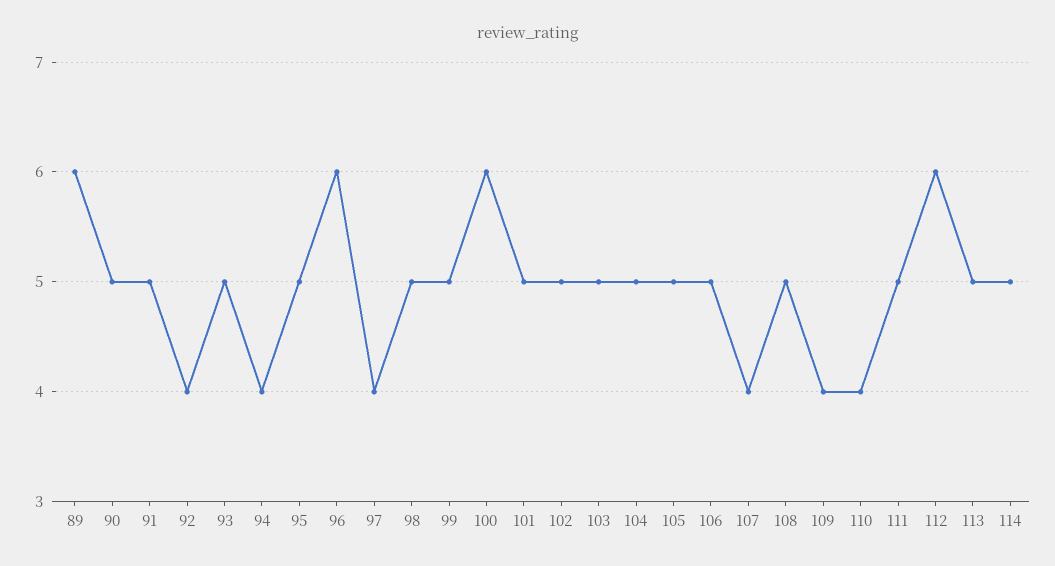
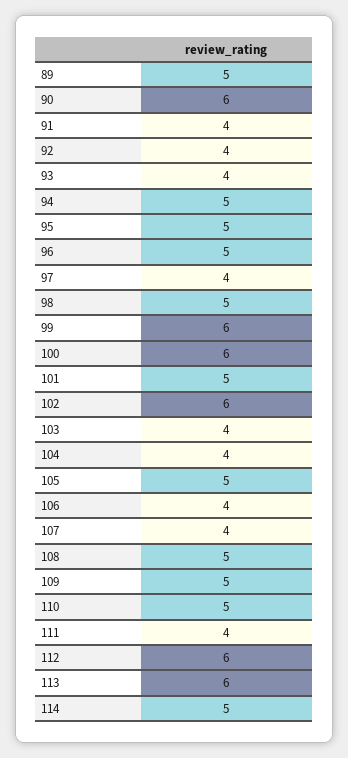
  {
-   "89": 6,
+   "89": 5,
-   "90": 5,
+   "90": 6,
-   "91": 5,
+   "91": 4,
    "92": 4,
-   "93": 5,
+   "93": 4,
-   "94": 4,
+   "94": 5,
    "95": 5,
-   "96": 6,
+   "96": 5,
    "97": 4,
    "98": 5,
-   "99": 5,
+   "99": 6,
    "100": 6,
    "101": 5,
-   "102": 5,
+   "102": 6,
-   "103": 5,
+   "103": 4,
-   "104": 5,
+   "104": 4,
    "105": 5,
-   "106": 5,
+   "106": 4,
    "107": 4,
    "108": 5,
-   "109": 4,
+   "109": 5,
-   "110": 4,
+   "110": 5,
-   "111": 5,
+   "111": 4,
    "112": 6,
-   "113": 5,
+   "113": 6,
    "114": 5
  }

